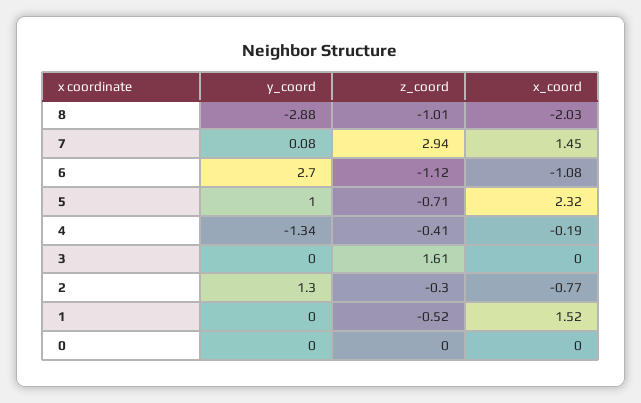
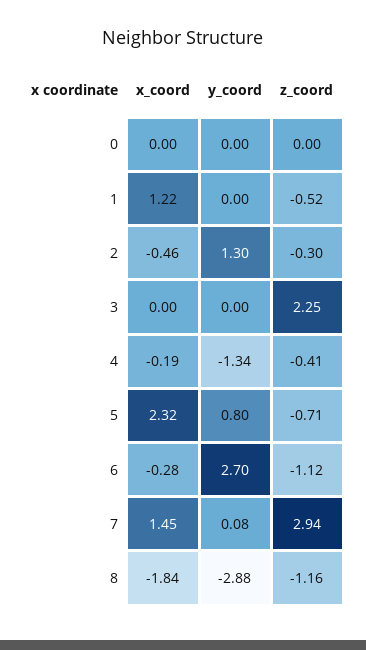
  {
    "y_coord": {
      "8": -2.88,
      "7": 0.08,
      "6": 2.7,
-     "5": 1,
+     "5": 0.8,
      "4": -1.34,
      "3": 0,
      "2": 1.3,
      "1": 0,
      "0": 0
    },
    "z_coord": {
-     "8": -1.01,
+     "8": -1.16,
      "7": 2.94,
      "6": -1.12,
      "5": -0.71,
      "4": -0.41,
-     "3": 1.61,
+     "3": 2.25,
      "2": -0.3,
      "1": -0.52,
      "0": 0
    },
    "x_coord": {
-     "8": -2.03,
+     "8": -1.84,
      "7": 1.45,
-     "6": -1.08,
+     "6": -0.28,
      "5": 2.32,
      "4": -0.19,
      "3": 0,
-     "2": -0.77,
+     "2": -0.46,
-     "1": 1.52,
+     "1": 1.22,
      "0": 0
    }
  }

